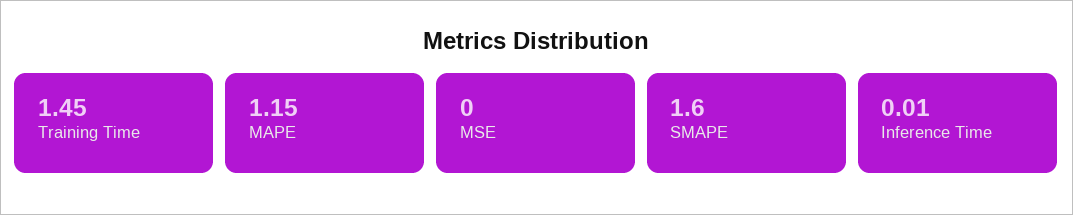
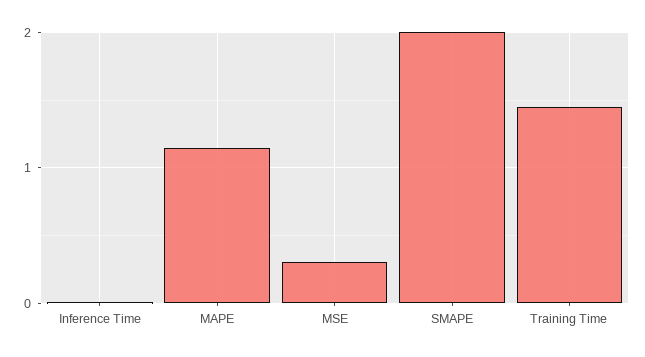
  {
    "Training Time": 1.45,
    "MAPE": 1.15,
-   "MSE": 0,
+   "MSE": 0.3,
-   "SMAPE": 1.6,
+   "SMAPE": 2,
    "Inference Time": 0.01
  }

